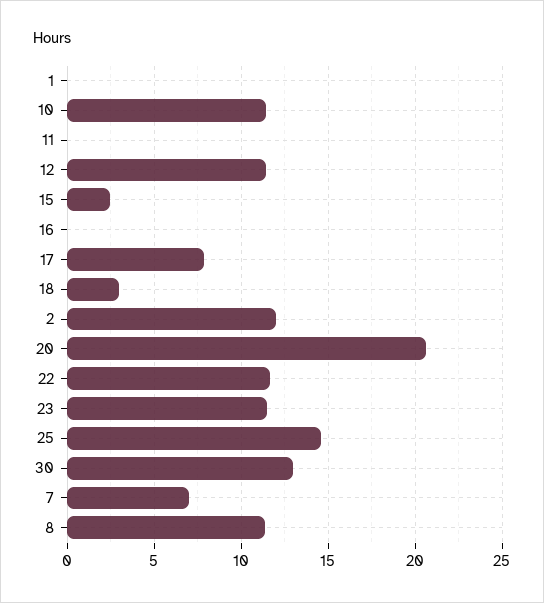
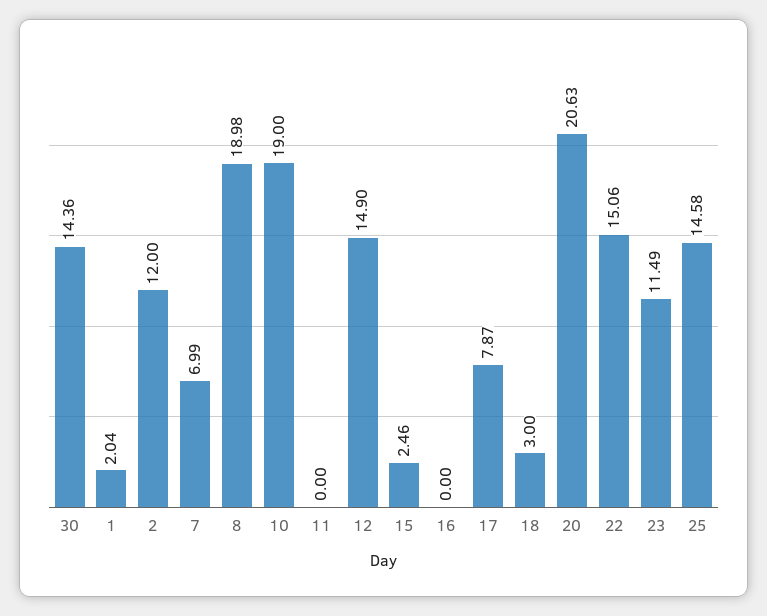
  {
-   "1": 0,
+   "1": 2.04,
-   "10": 11.5,
+   "10": 19,
    "11": 0,
-   "12": 11.5,
+   "12": 14.9,
    "15": 2.46,
    "16": 0,
    "17": 7.87,
    "18": 3,
    "2": 12,
    "20": 20.63,
-   "22": 11.5,
+   "22": 15.06,
    "23": 11.49,
    "25": 14.58,
-   "30": 13,
+   "30": 14.36,
    "7": 6.99,
-   "8": 11.5
+   "8": 18.98
  }

